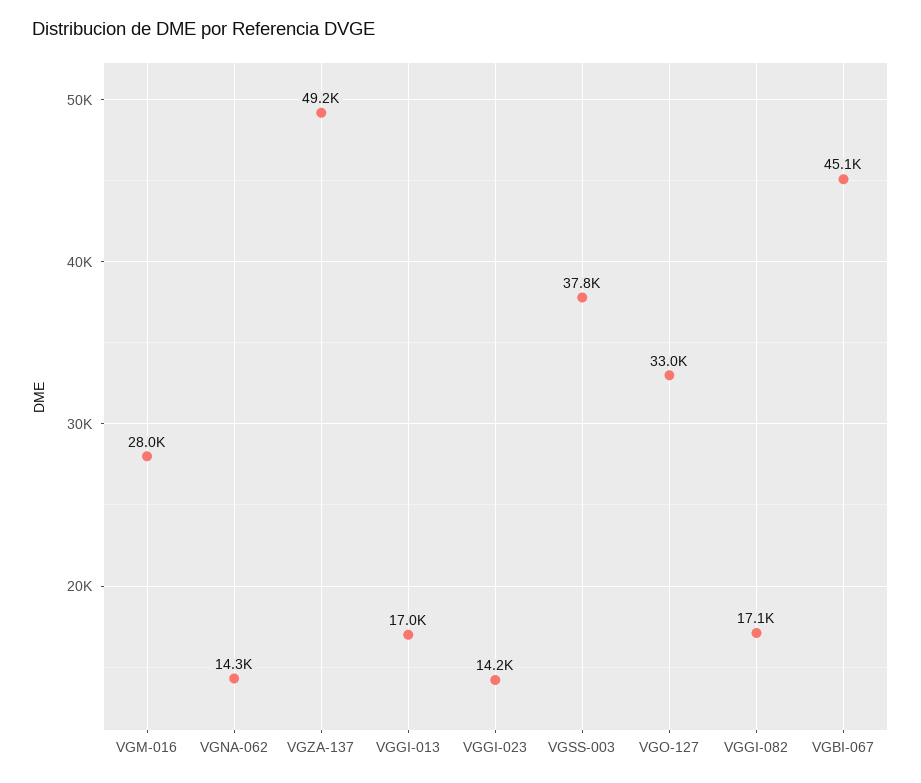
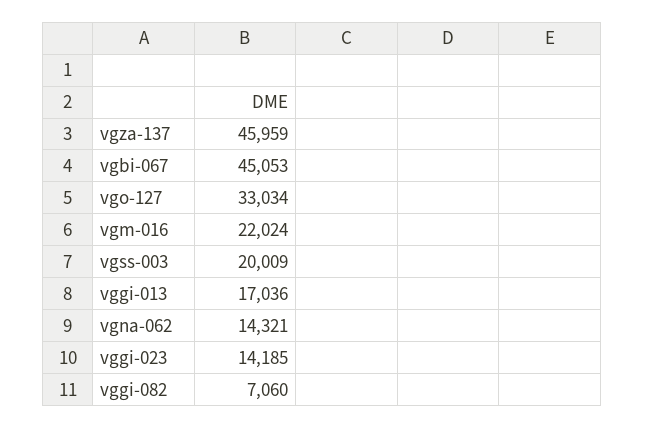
  {
-   "VGM-016": 28000,
+   "VGM-016": 22024,
    "VGNA-062": 14321,
-   "VGZA-137": 49200,
+   "VGZA-137": 45959,
    "VGGI-013": 17036,
    "VGGI-023": 14185,
-   "VGSS-003": 37800,
+   "VGSS-003": 20009,
    "VGO-127": 33034,
-   "VGGI-082": 17100,
+   "VGGI-082": 7060,
    "VGBI-067": 45053
  }

